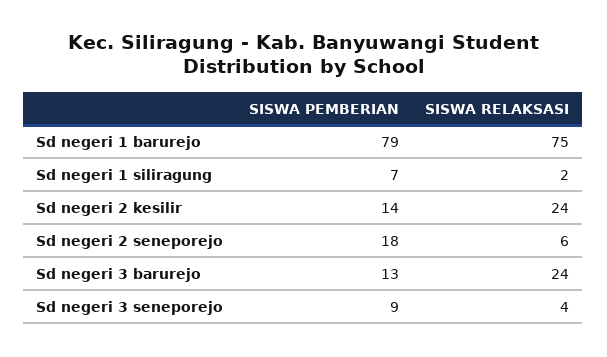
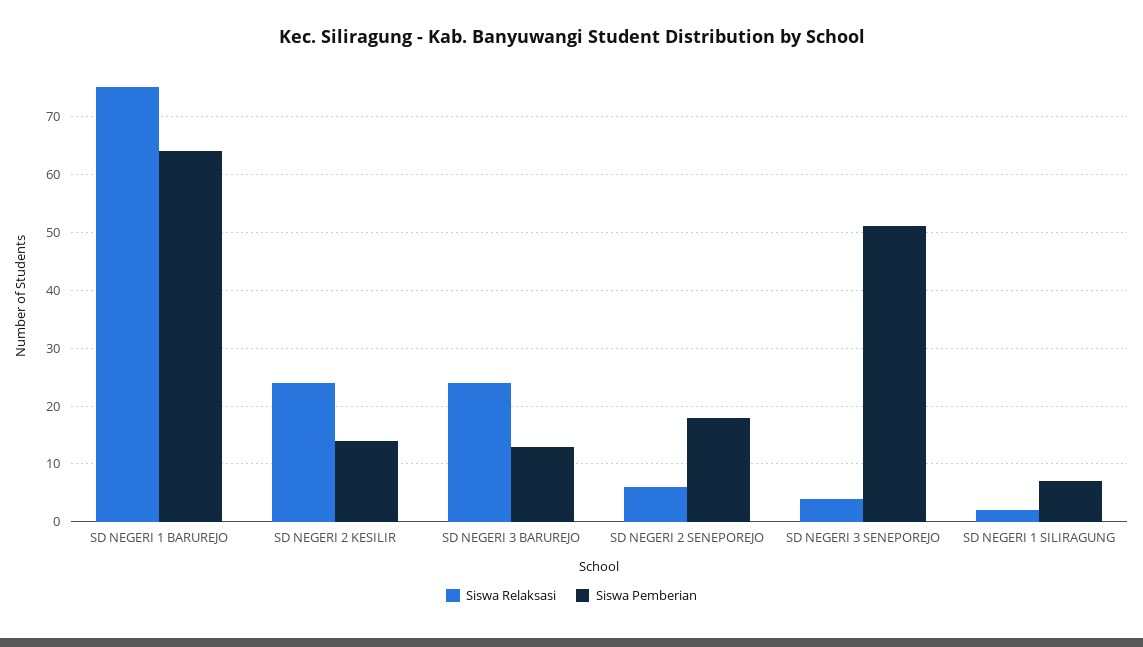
  {
    "SISWA PEMBERIAN": {
-     "Sd negeri 1 barurejo": 79,
+     "Sd negeri 1 barurejo": 65,
      "Sd negeri 1 siliragung": 7,
      "Sd negeri 2 kesilir": 14,
      "Sd negeri 2 seneporejo": 18,
      "Sd negeri 3 barurejo": 13,
-     "Sd negeri 3 seneporejo": 9
+     "Sd negeri 3 seneporejo": 50
    },
    "SISWA RELAKSASI": {
      "Sd negeri 1 barurejo": 75,
      "Sd negeri 1 siliragung": 2,
      "Sd negeri 2 kesilir": 24,
      "Sd negeri 2 seneporejo": 6,
      "Sd negeri 3 barurejo": 24,
      "Sd negeri 3 seneporejo": 4
    }
  }

